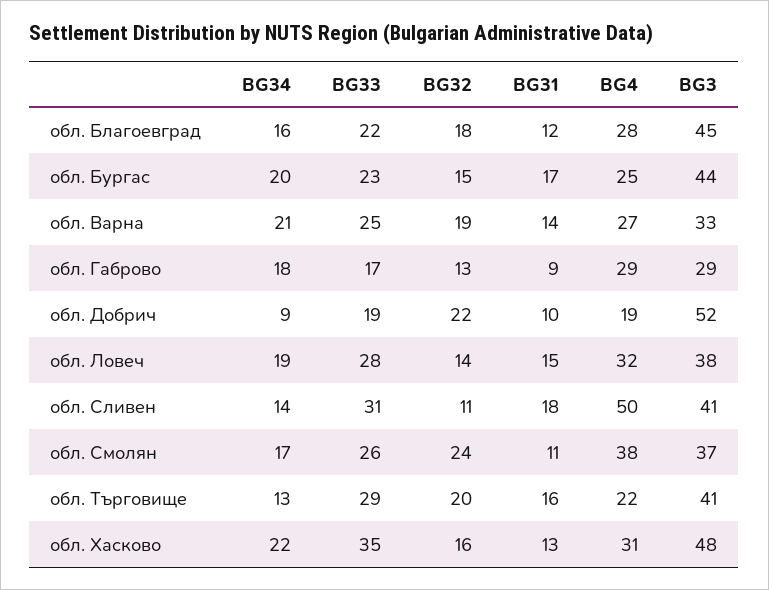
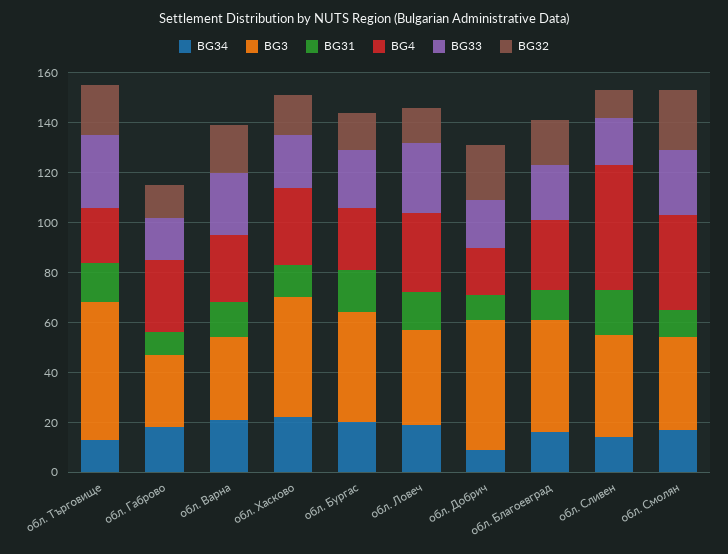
  {
    "BG34": {
      "обл. Благоевград": 16,
      "обл. Бургас": 20,
      "обл. Варна": 21,
      "обл. Габрово": 18,
      "обл. Добрич": 9,
      "обл. Ловеч": 19,
      "обл. Сливен": 14,
      "обл. Смолян": 17,
      "обл. Търговище": 13,
      "обл. Хасково": 22
    },
    "BG33": {
      "обл. Благоевград": 22,
      "обл. Бургас": 23,
      "обл. Варна": 25,
      "обл. Габрово": 17,
      "обл. Добрич": 19,
      "обл. Ловеч": 28,
-     "обл. Сливен": 31,
+     "обл. Сливен": 20,
      "обл. Смолян": 26,
      "обл. Търговище": 29,
-     "обл. Хасково": 35
+     "обл. Хасково": 20
    },
    "BG32": {
      "обл. Благоевград": 18,
      "обл. Бургас": 15,
      "обл. Варна": 19,
      "обл. Габрово": 13,
      "обл. Добрич": 22,
      "обл. Ловеч": 14,
      "обл. Сливен": 11,
      "обл. Смолян": 24,
      "обл. Търговище": 20,
      "обл. Хасково": 16
    },
    "BG31": {
      "обл. Благоевград": 12,
      "обл. Бургас": 17,
      "обл. Варна": 14,
      "обл. Габрово": 9,
      "обл. Добрич": 10,
      "обл. Ловеч": 15,
      "обл. Сливен": 18,
      "обл. Смолян": 11,
      "обл. Търговище": 16,
      "обл. Хасково": 13
    },
    "BG4": {
      "обл. Благоевград": 28,
      "обл. Бургас": 25,
      "обл. Варна": 27,
      "обл. Габрово": 29,
      "обл. Добрич": 19,
      "обл. Ловеч": 32,
      "обл. Сливен": 50,
      "обл. Смолян": 38,
      "обл. Търговище": 22,
      "обл. Хасково": 31
    },
    "BG3": {
      "обл. Благоевград": 45,
      "обл. Бургас": 44,
      "обл. Варна": 33,
      "обл. Габрово": 29,
      "обл. Добрич": 52,
      "обл. Ловеч": 38,
      "обл. Сливен": 41,
      "обл. Смолян": 37,
-     "обл. Търговище": 41,
+     "обл. Търговище": 55,
      "обл. Хасково": 48
    }
  }

